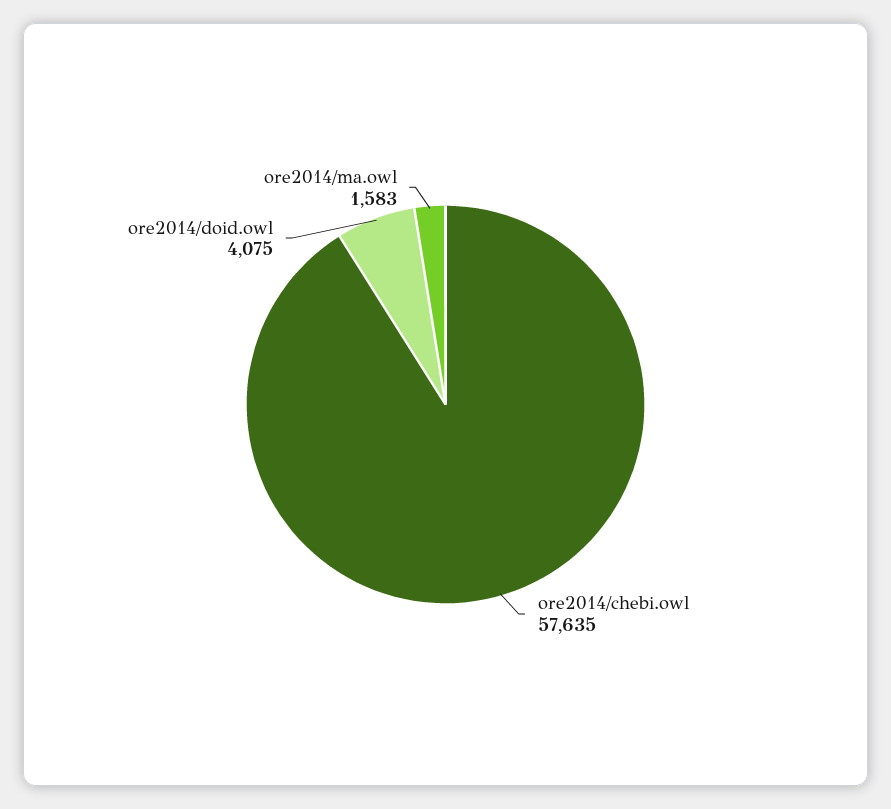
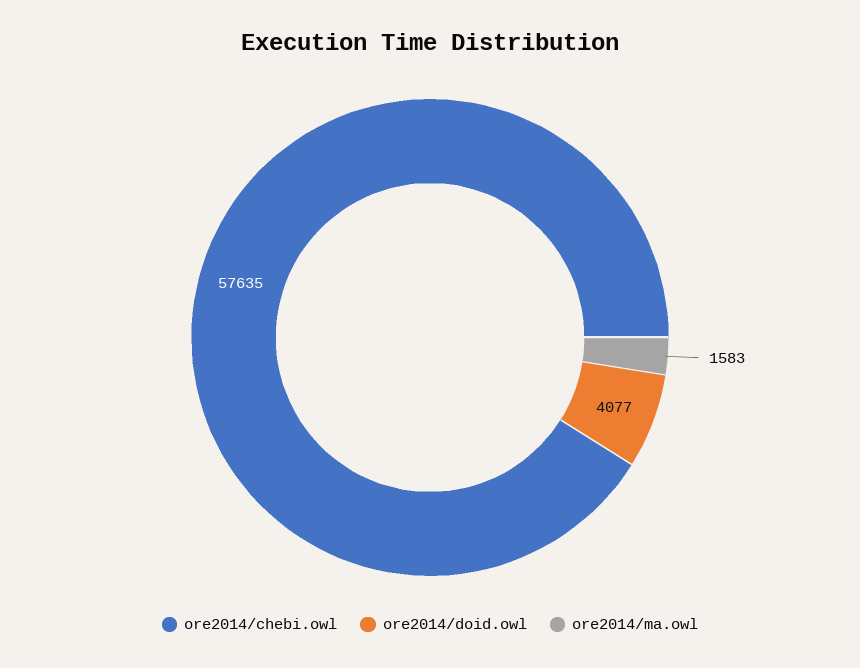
  {
    "ore2014/chebi.owl": 57635,
-   "ore2014/doid.owl": 4075,
+   "ore2014/doid.owl": 4077,
    "ore2014/ma.owl": 1583
  }

